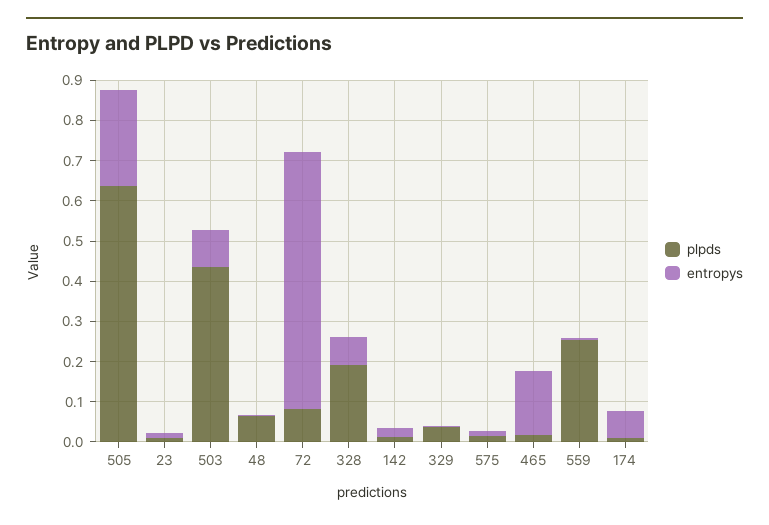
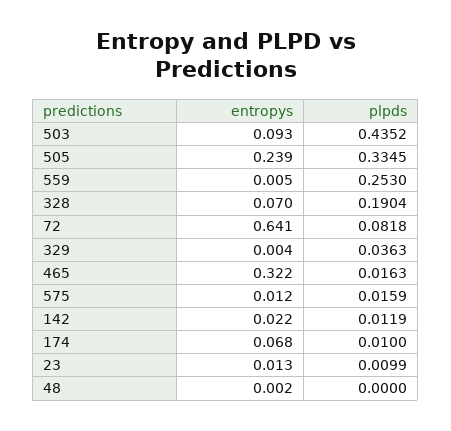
  {
    "plpds": {
-     "505": 0.64,
+     "505": 0.3345,
      "23": 0.0099,
      "503": 0.4352,
-     "48": 0.06,
+     "48": 0,
      "72": 0.0818,
      "328": 0.1904,
      "142": 0.0119,
      "329": 0.0363,
      "575": 0.0159,
      "465": 0.0163,
      "559": 0.253,
      "174": 0.01
    },
    "entropys": {
      "505": 0.239,
      "23": 0.013,
      "503": 0.093,
      "48": 0.002,
      "72": 0.641,
      "328": 0.07,
      "142": 0.022,
      "329": 0.004,
      "575": 0.012,
-     "465": 0.16,
+     "465": 0.322,
      "559": 0.005,
      "174": 0.068
    }
  }

